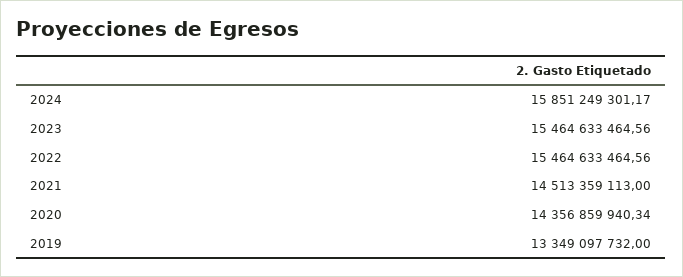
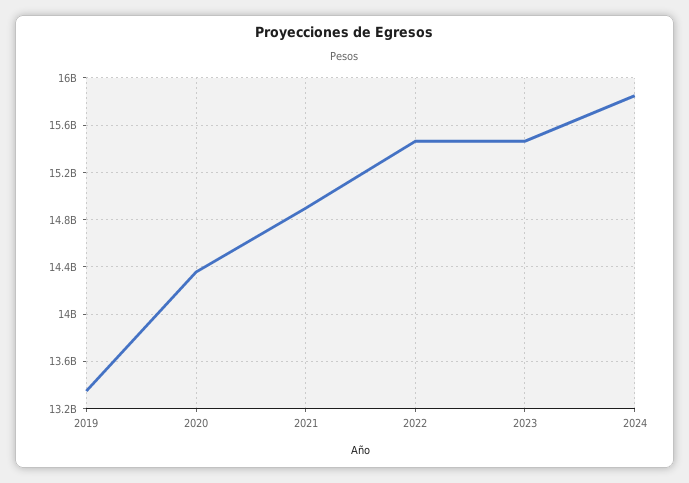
  {
    "2024": 15851249301.17,
    "2023": 15464633464.56,
    "2022": 15464633464.56,
-   "2021": 14513359113,
+   "2021": 14900000000,
    "2020": 14356859940.34,
    "2019": 13349097732
  }

